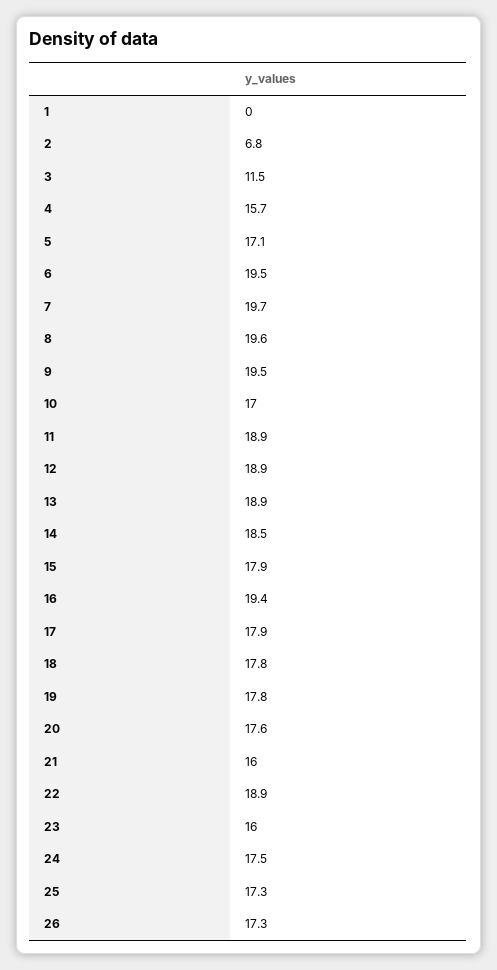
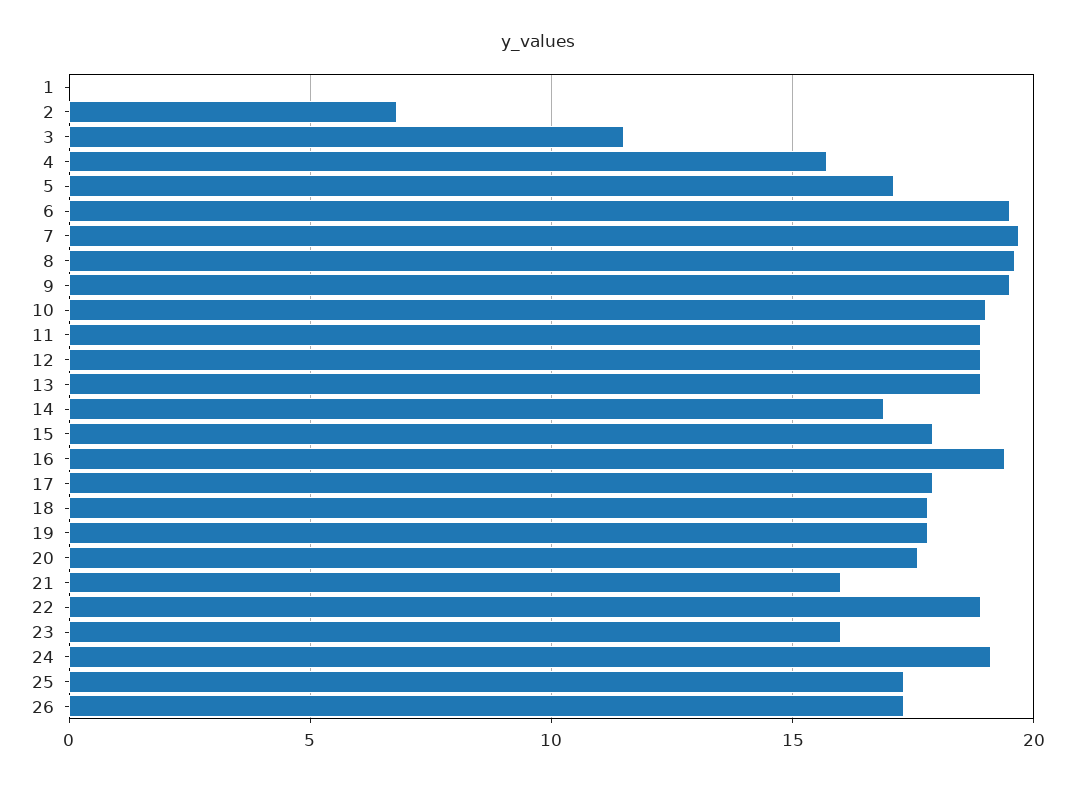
  {
    "1": 0,
    "2": 6.8,
    "3": 11.5,
    "4": 15.7,
    "5": 17.1,
    "6": 19.5,
    "7": 19.7,
    "8": 19.6,
    "9": 19.5,
-   "10": 17,
+   "10": 19,
    "11": 18.9,
    "12": 18.9,
    "13": 18.9,
-   "14": 18.5,
+   "14": 17,
    "15": 17.9,
    "16": 19.4,
    "17": 17.9,
    "18": 17.8,
    "19": 17.8,
    "20": 17.6,
    "21": 16,
    "22": 18.9,
    "23": 16,
-   "24": 17.5,
+   "24": 19,
    "25": 17.3,
    "26": 17.3
  }

